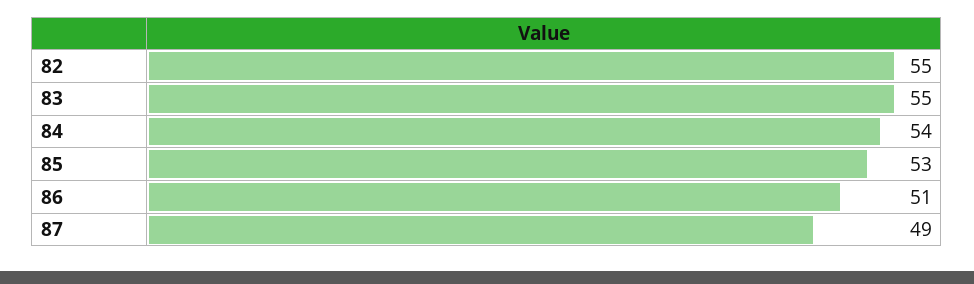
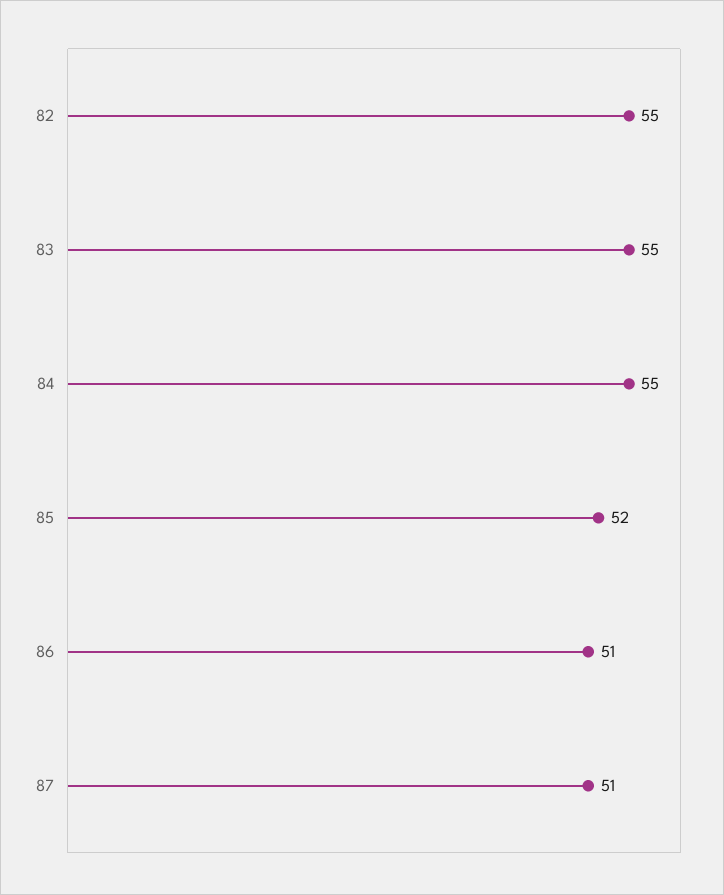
  {
    "82": 55,
    "83": 55,
-   "84": 54,
+   "84": 55,
-   "85": 53,
+   "85": 52,
    "86": 51,
-   "87": 49
+   "87": 51
  }

